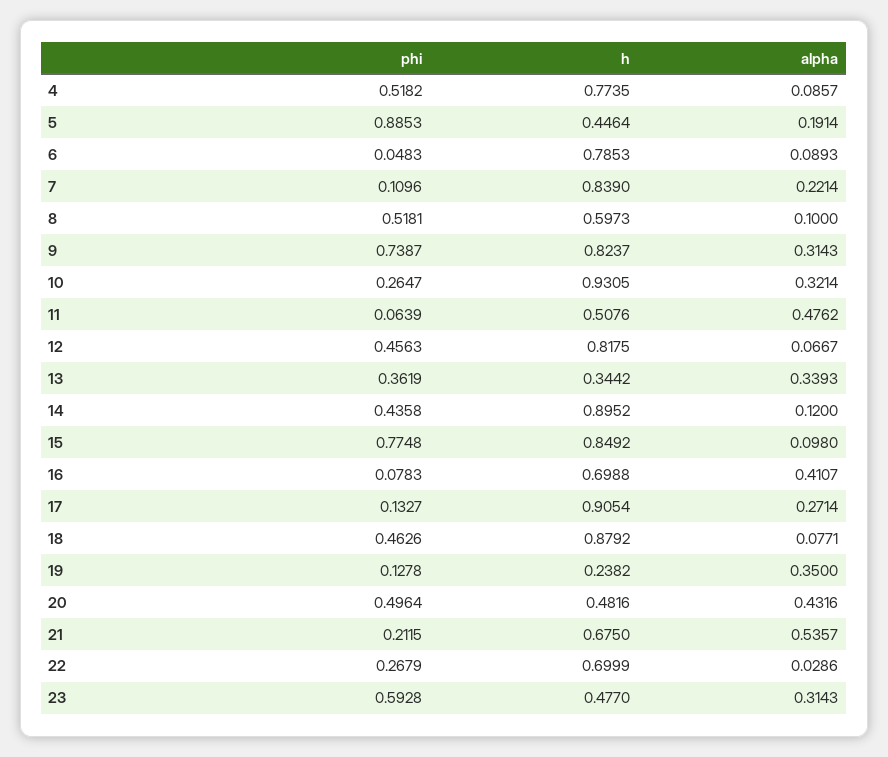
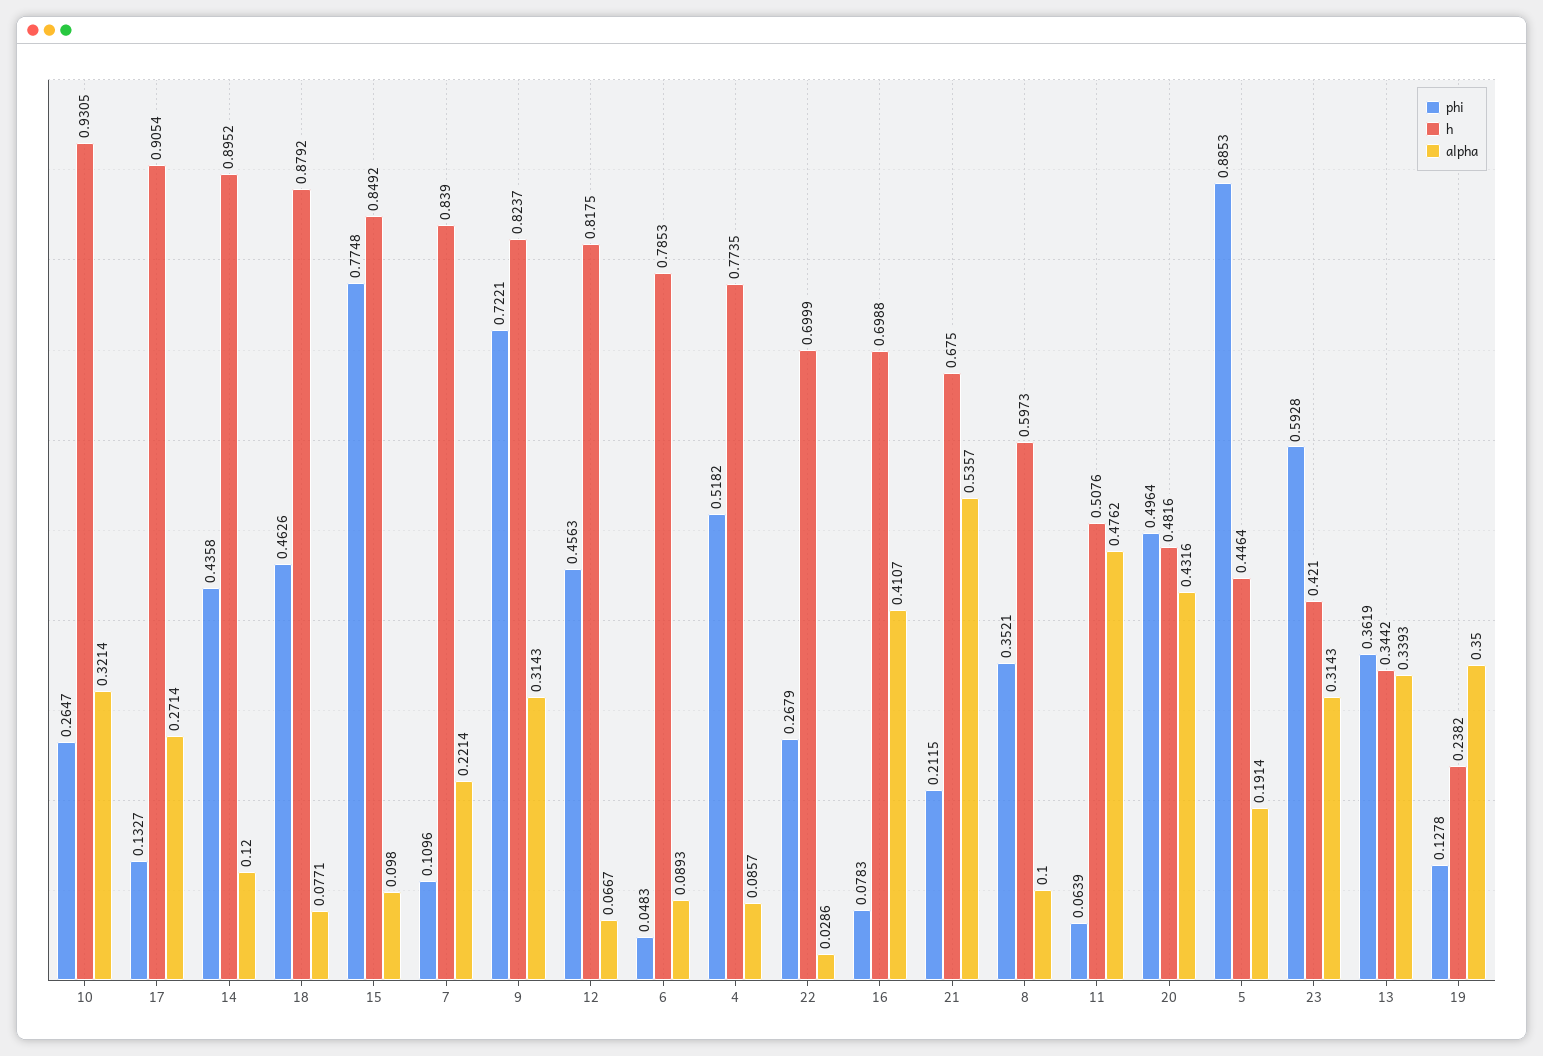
  {
    "phi": {
      "4": 0.5182,
      "5": 0.8853,
      "6": 0.0483,
      "7": 0.1096,
-     "8": 0.5181,
+     "8": 0.3521,
-     "9": 0.7387,
+     "9": 0.7221,
      "10": 0.2647,
      "11": 0.0639,
      "12": 0.4563,
      "13": 0.3619,
      "14": 0.4358,
      "15": 0.7748,
      "16": 0.0783,
      "17": 0.1327,
      "18": 0.4626,
      "19": 0.1278,
      "20": 0.4964,
      "21": 0.2115,
      "22": 0.2679,
      "23": 0.5928
    },
    "h": {
      "4": 0.7735,
      "5": 0.4464,
      "6": 0.7853,
      "7": 0.839,
      "8": 0.5973,
      "9": 0.8237,
      "10": 0.9305,
      "11": 0.5076,
      "12": 0.8175,
      "13": 0.3442,
      "14": 0.8952,
      "15": 0.8492,
      "16": 0.6988,
      "17": 0.9054,
      "18": 0.8792,
      "19": 0.2382,
      "20": 0.4816,
      "21": 0.675,
      "22": 0.6999,
-     "23": 0.477
+     "23": 0.421
    },
    "alpha": {
      "4": 0.0857,
      "5": 0.1914,
      "6": 0.0893,
      "7": 0.2214,
      "8": 0.1,
      "9": 0.3143,
      "10": 0.3214,
      "11": 0.4762,
      "12": 0.0667,
      "13": 0.3393,
      "14": 0.12,
      "15": 0.098,
      "16": 0.4107,
      "17": 0.2714,
      "18": 0.0771,
      "19": 0.35,
      "20": 0.4316,
      "21": 0.5357,
      "22": 0.0286,
      "23": 0.3143
    }
  }

